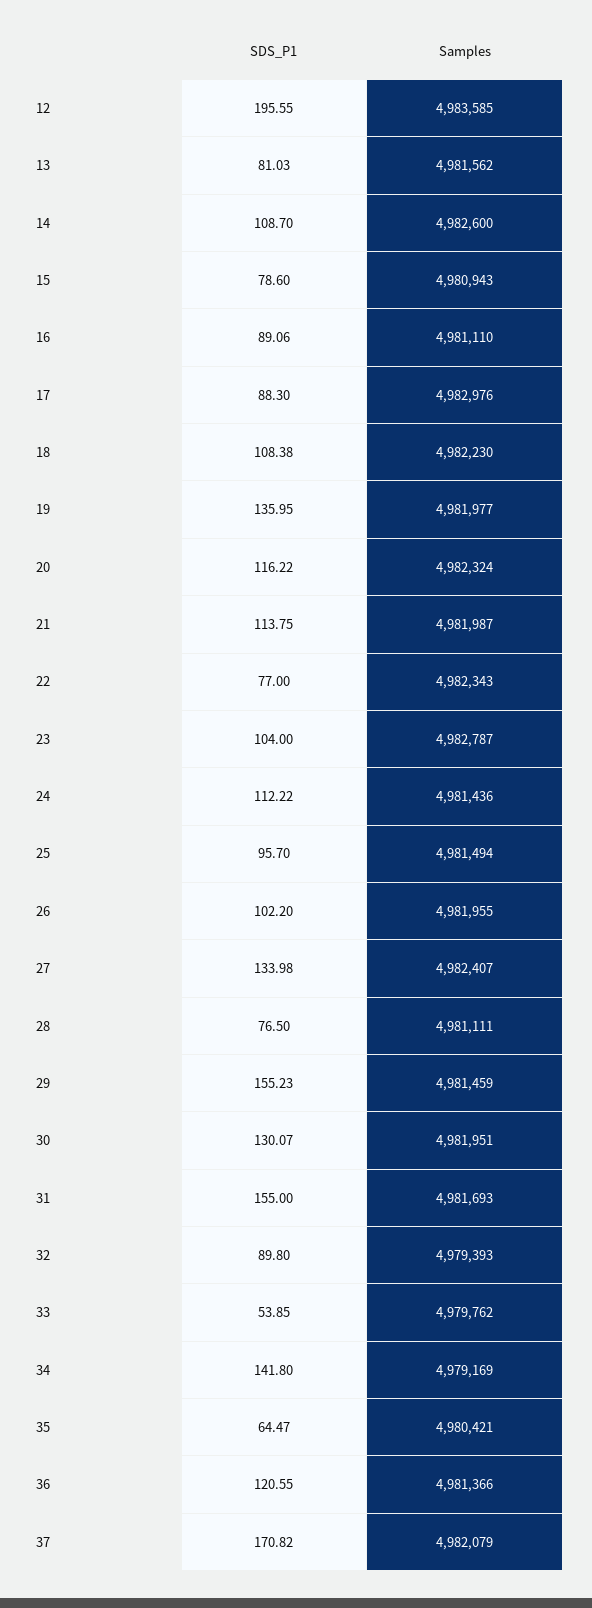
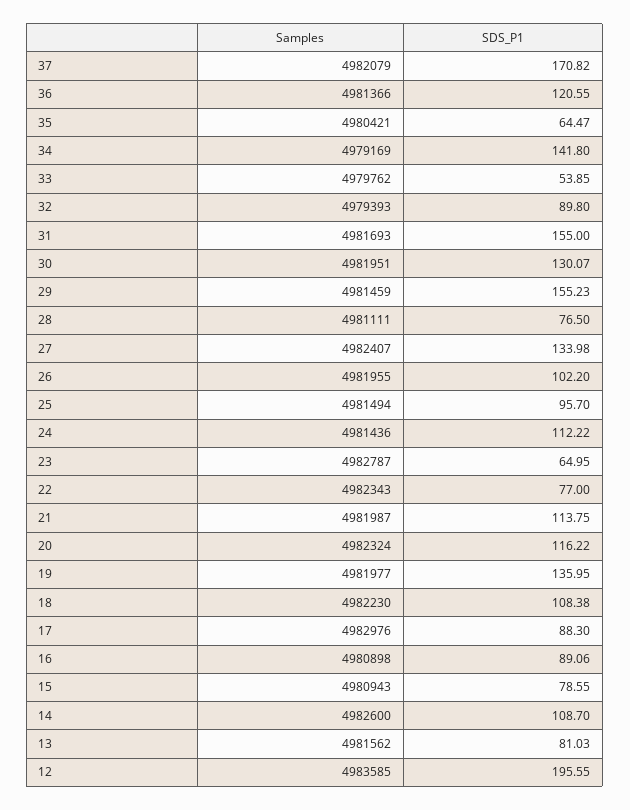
  {
    "SDS_P1": {
      "12": 195.55,
      "13": 81.03,
      "14": 108.7,
-     "15": 78.6,
+     "15": 78.55,
      "16": 89.06,
      "17": 88.3,
      "18": 108.38,
      "19": 135.95,
      "20": 116.22,
      "21": 113.75,
      "22": 77,
-     "23": 104,
+     "23": 64.95,
      "24": 112.22,
      "25": 95.7,
      "26": 102.2,
      "27": 133.98,
      "28": 76.5,
      "29": 155.23,
      "30": 130.07,
      "31": 155,
      "32": 89.8,
      "33": 53.85,
      "34": 141.8,
      "35": 64.47,
      "36": 120.55,
      "37": 170.82
    },
    "Samples": {
      "12": 4983585,
      "13": 4981562,
      "14": 4982600,
      "15": 4980943,
-     "16": 4981110,
+     "16": 4980898,
      "17": 4982976,
      "18": 4982230,
      "19": 4981977,
      "20": 4982324,
      "21": 4981987,
      "22": 4982343,
      "23": 4982787,
      "24": 4981436,
      "25": 4981494,
      "26": 4981955,
      "27": 4982407,
      "28": 4981111,
      "29": 4981459,
      "30": 4981951,
      "31": 4981693,
      "32": 4979393,
      "33": 4979762,
      "34": 4979169,
      "35": 4980421,
      "36": 4981366,
      "37": 4982079
    }
  }

